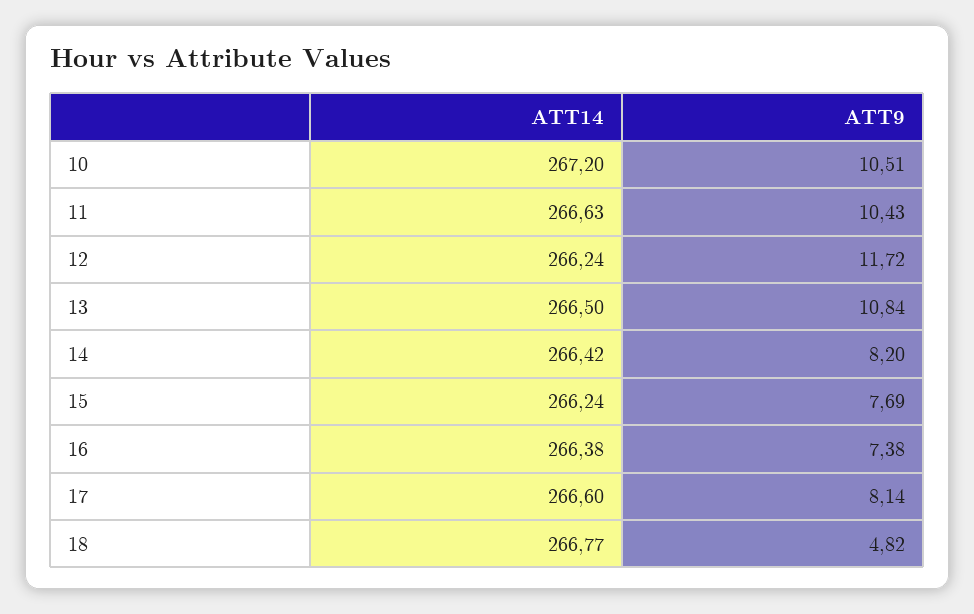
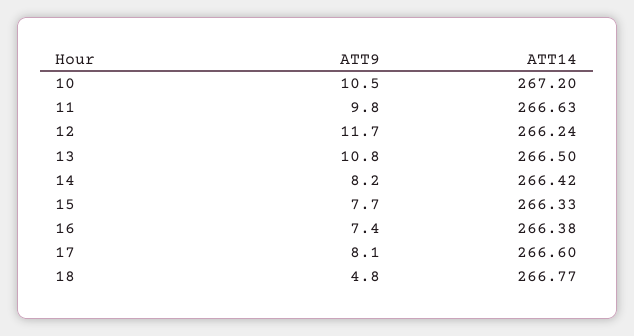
  {
    "ATT14": {
      "10": 267.2,
      "11": 266.63,
      "12": 266.24,
      "13": 266.5,
      "14": 266.42,
-     "15": 266.24,
+     "15": 266.33,
      "16": 266.38,
      "17": 266.6,
      "18": 266.77
    },
    "ATT9": {
      "10": 10.51,
-     "11": 10.43,
+     "11": 9.8,
      "12": 11.72,
      "13": 10.84,
      "14": 8.2,
      "15": 7.69,
      "16": 7.38,
      "17": 8.14,
      "18": 4.82
    }
  }

